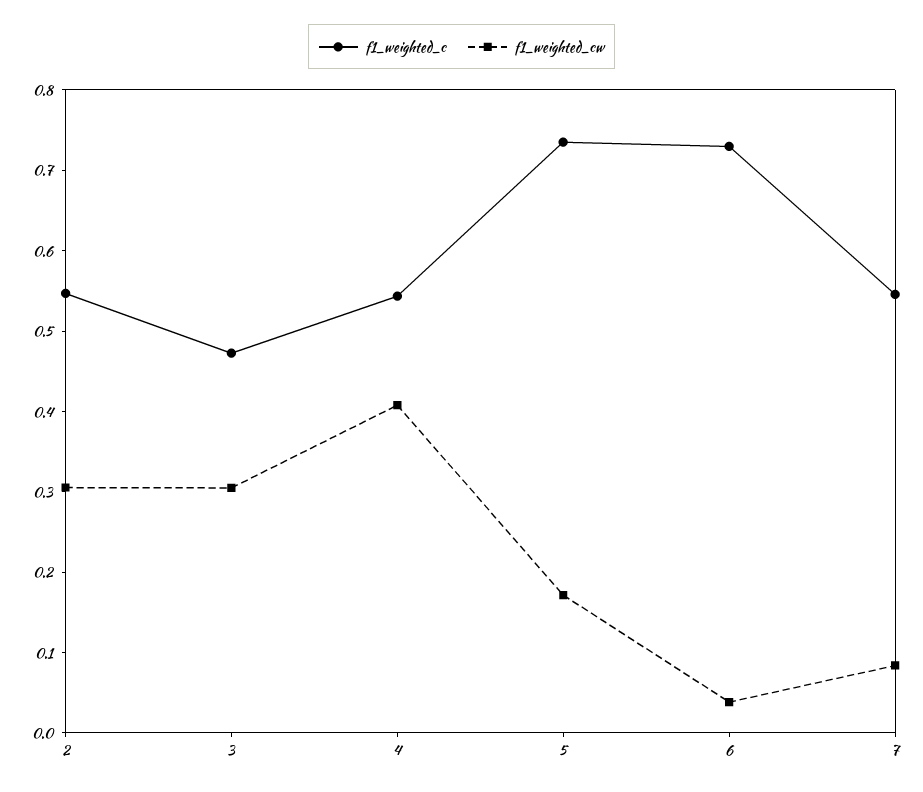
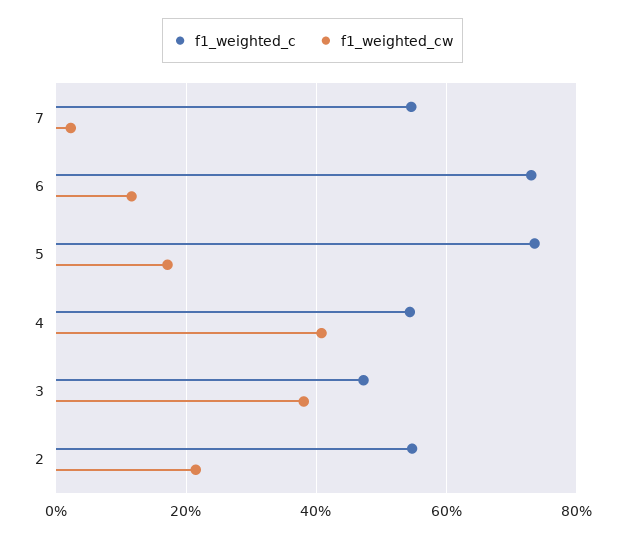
  {
    "f1_weighted_c": {
      "2": 0.54,
      "3": 0.48,
      "4": 0.54,
      "5": 0.74,
      "6": 0.72,
      "7": 0.54
    },
    "f1_weighted_cw": {
-     "2": 0.3,
+     "2": 0.22,
-     "3": 0.3,
+     "3": 0.38,
      "4": 0.4,
      "5": 0.18,
-     "6": 0.04,
+     "6": 0.12,
-     "7": 0.08
+     "7": 0.02
    }
  }

